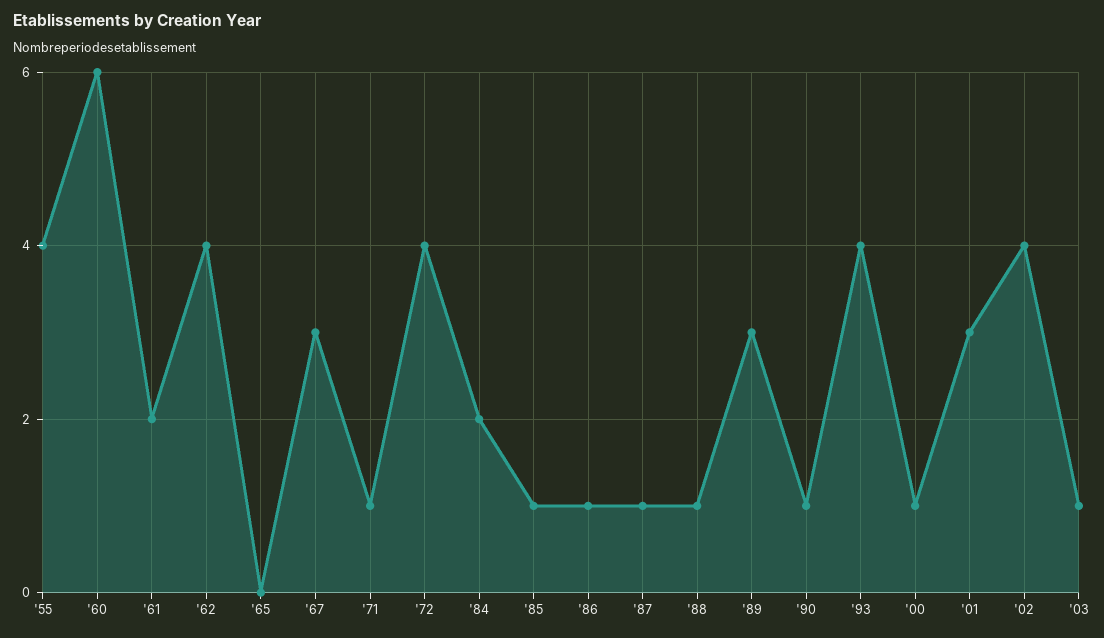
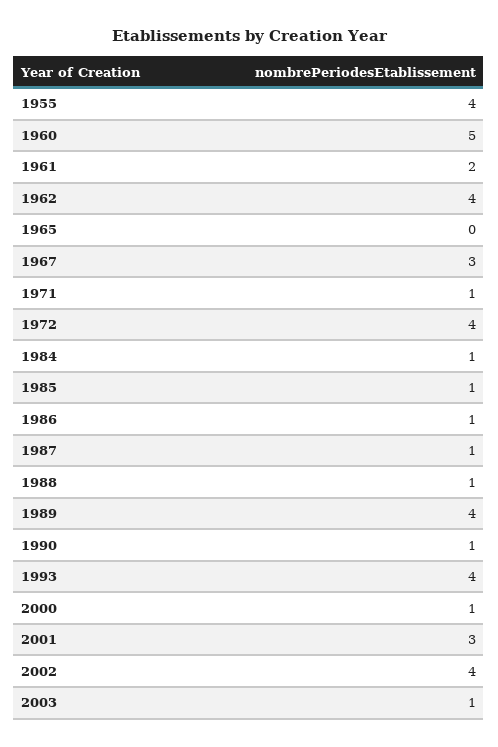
  {
    "'55": 4,
-   "'60": 6,
+   "'60": 5,
    "'61": 2,
    "'62": 4,
    "'65": 0,
    "'67": 3,
    "'71": 1,
    "'72": 4,
-   "'84": 2,
+   "'84": 1,
    "'85": 1,
    "'86": 1,
    "'87": 1,
    "'88": 1,
-   "'89": 3,
+   "'89": 4,
    "'90": 1,
    "'93": 4,
    "'00": 1,
    "'01": 3,
    "'02": 4,
    "'03": 1
  }

